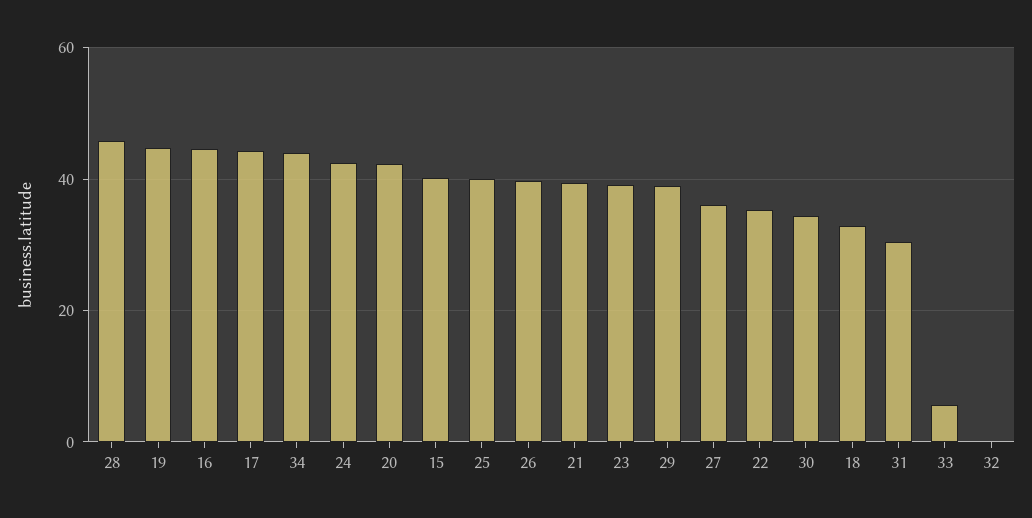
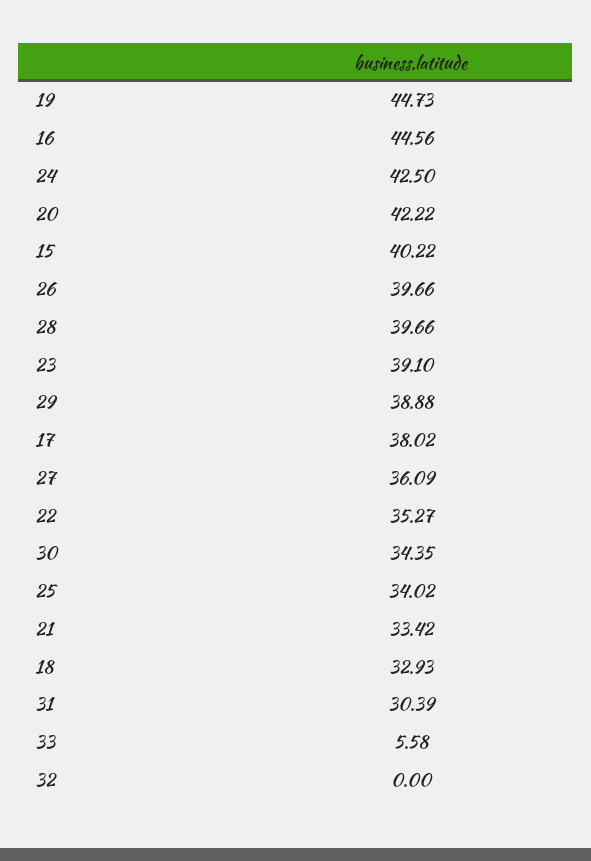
  {
-   "28": 46,
+   "28": 39.66,
    "19": 44.73,
    "16": 44.56,
-   "17": 44,
+   "17": 38.02,
-   "34": 44,
    "24": 42.5,
    "20": 42.22,
    "15": 40.22,
-   "25": 40,
+   "25": 34.02,
    "26": 39.66,
-   "21": 40,
+   "21": 33.42,
    "23": 39.1,
    "29": 38.88,
    "27": 36.09,
    "22": 35.27,
    "30": 34.35,
    "18": 32.93,
    "31": 30.39,
    "33": 5.58,
    "32": 0
  }

